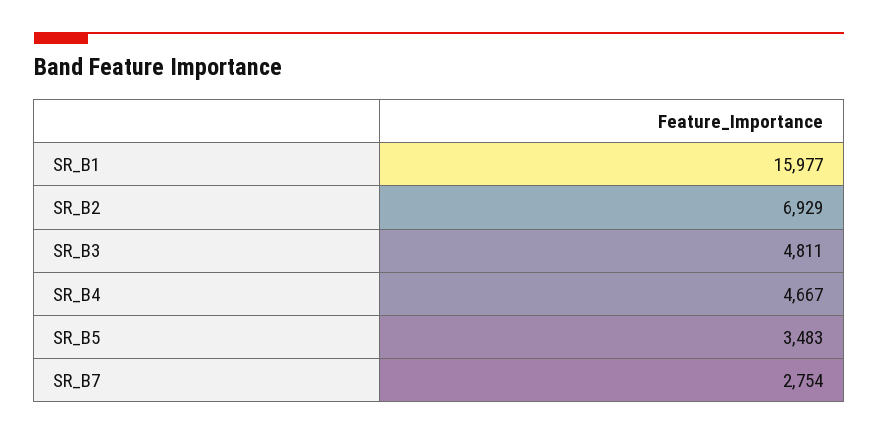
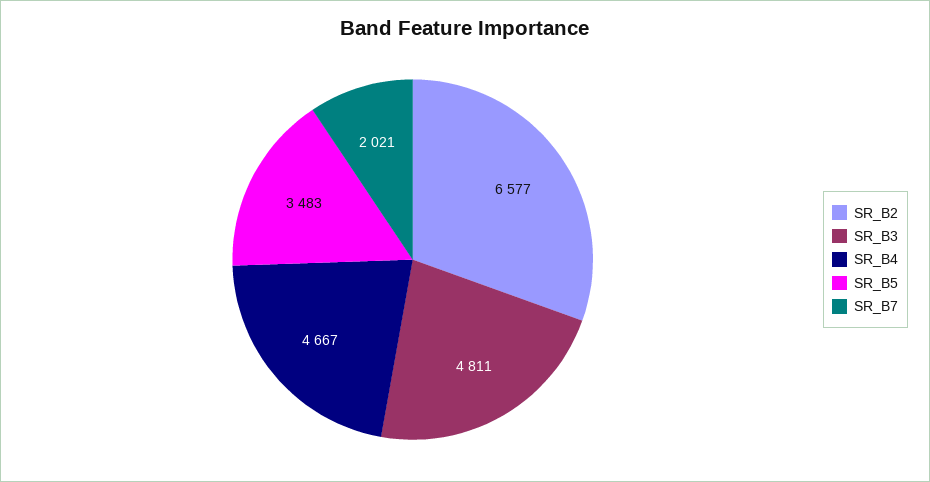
  {
-   "SR_B1": 15977,
-   "SR_B2": 6929,
+   "SR_B2": 6577,
    "SR_B3": 4811,
    "SR_B4": 4667,
    "SR_B5": 3483,
-   "SR_B7": 2754
+   "SR_B7": 2021
  }

